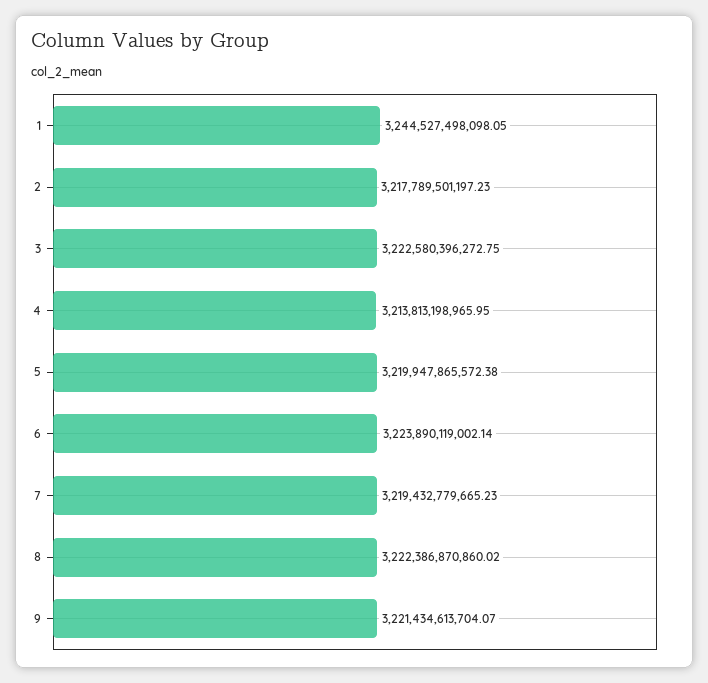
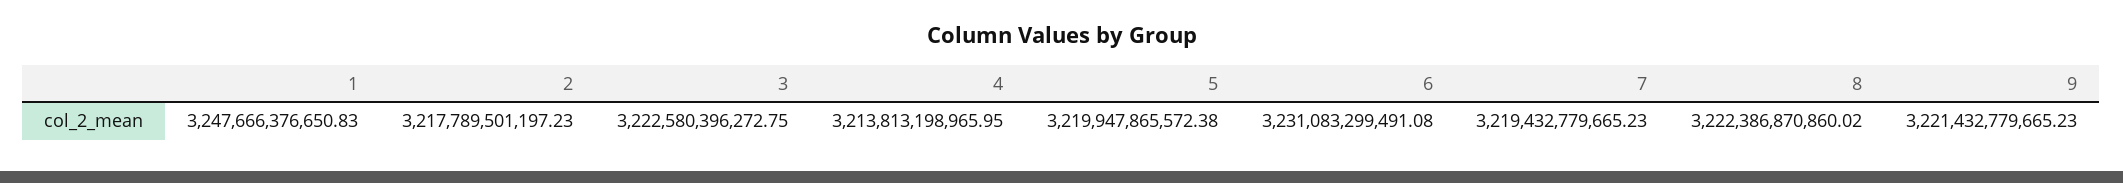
  {
-   "1": 3244527498098.05,
+   "1": 3247666376650.83,
    "2": 3217789501197.23,
    "3": 3222580396272.75,
    "4": 3213813198965.95,
    "5": 3219947865572.38,
-   "6": 3223890119002.14,
+   "6": 3231083299491.08,
    "7": 3219432779665.23,
    "8": 3222386870860.02,
-   "9": 3221434613704.07
+   "9": 3221432779665.23
  }

